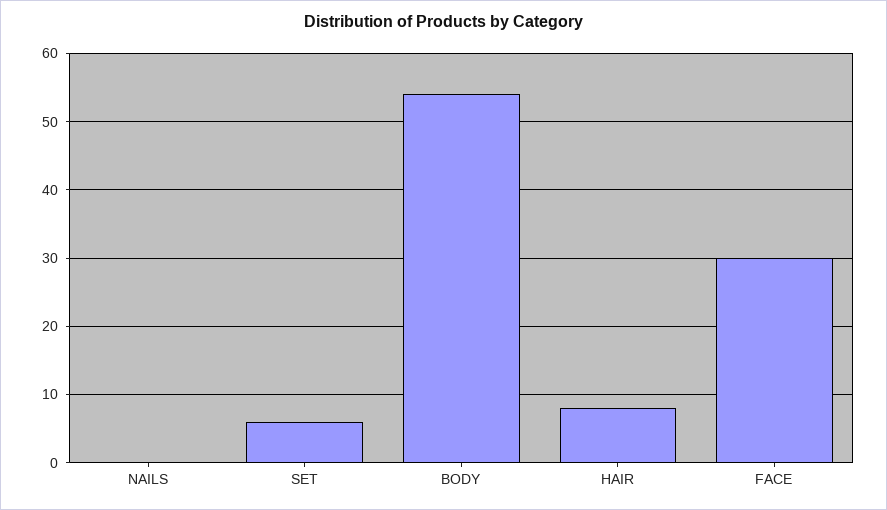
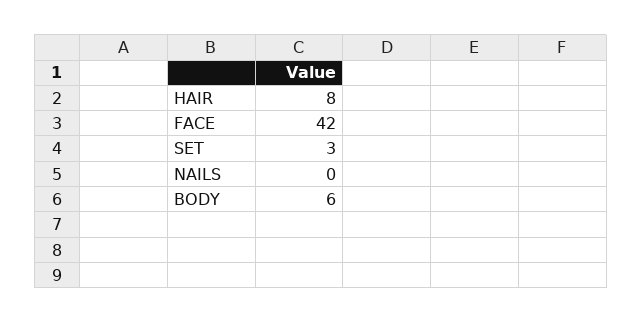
  {
    "NAILS": 0,
-   "SET": 6,
+   "SET": 3,
-   "BODY": 54,
+   "BODY": 6,
    "HAIR": 8,
-   "FACE": 30
+   "FACE": 42
  }

